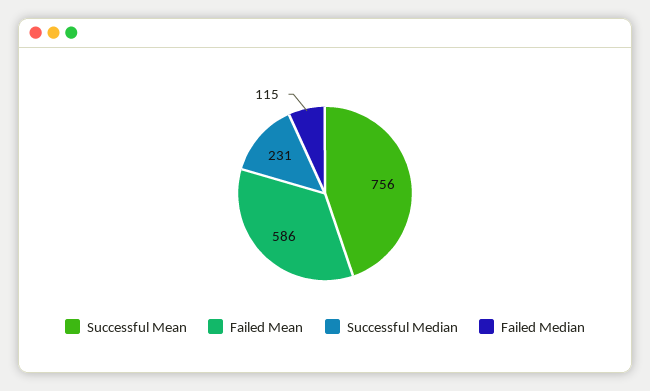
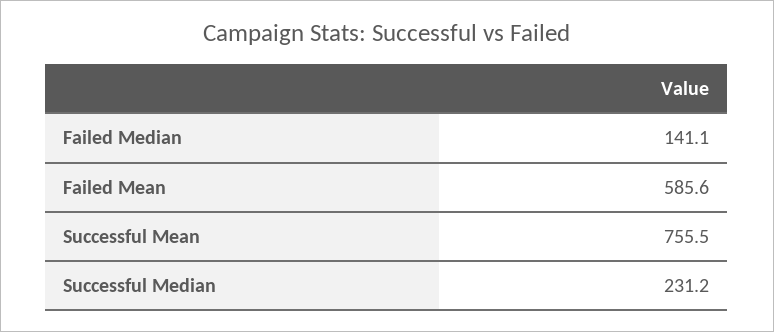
  {
    "Successful Mean": 755.5,
    "Failed Mean": 585.6,
    "Successful Median": 231.2,
-   "Failed Median": 115
+   "Failed Median": 141.1
  }

